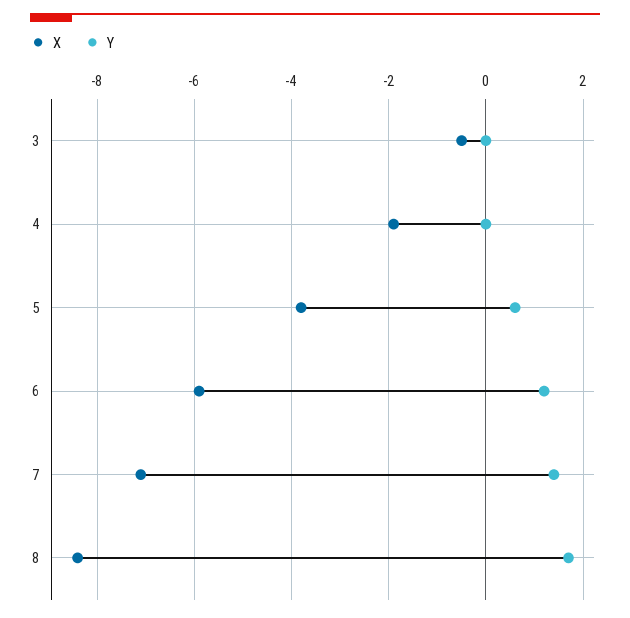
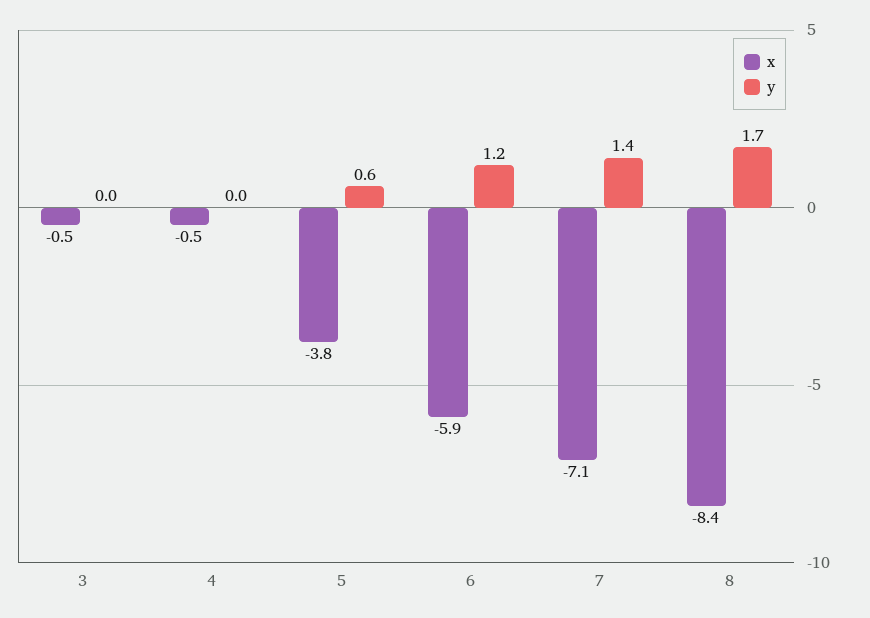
  {
    "X": {
      "3": -0.5,
-     "4": -2,
+     "4": -0.5,
      "5": -3.8,
      "6": -5.9,
      "7": -7.1,
      "8": -8.4
    },
    "Y": {
      "3": 0,
      "4": 0,
      "5": 0.6,
      "6": 1.2,
      "7": 1.4,
      "8": 1.7
    }
  }

